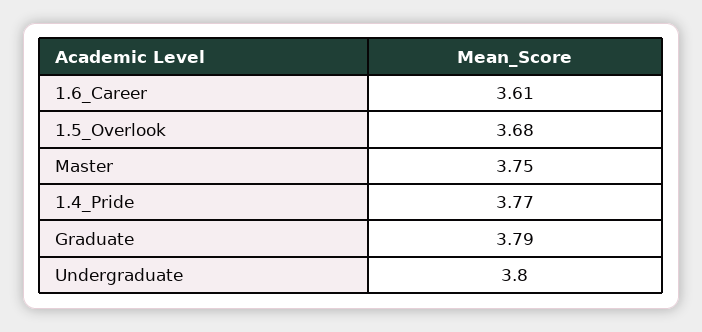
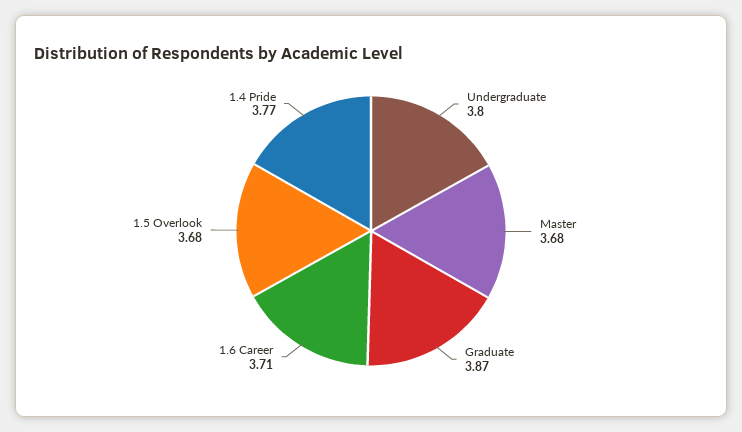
  {
-   "1.6_Career": 3.61,
+   "1.6_Career": 3.71,
    "1.5_Overlook": 3.68,
-   "Master": 3.75,
+   "Master": 3.68,
    "1.4_Pride": 3.77,
-   "Graduate": 3.79,
+   "Graduate": 3.87,
    "Undergraduate": 3.8
  }

